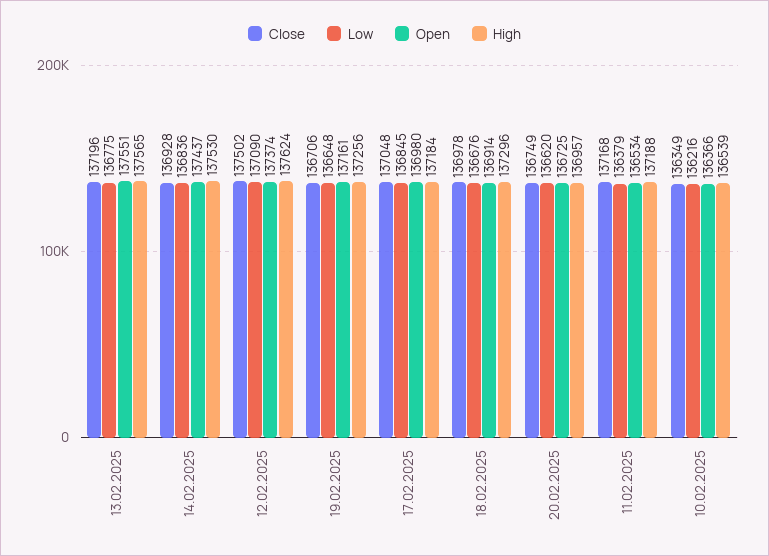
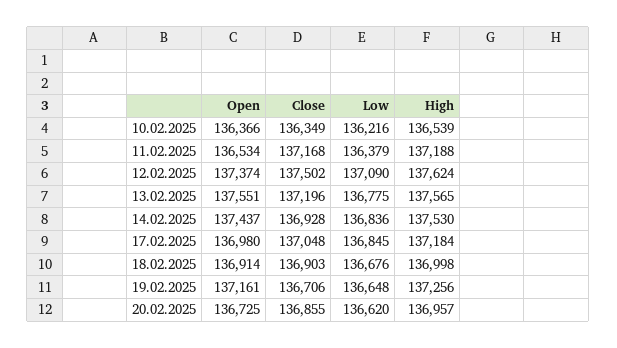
  {
    "Close": {
      "13.02.2025": 137196,
      "14.02.2025": 136928,
      "12.02.2025": 137502,
      "19.02.2025": 136706,
      "17.02.2025": 137048,
-     "18.02.2025": 136978,
+     "18.02.2025": 136903,
-     "20.02.2025": 136749,
+     "20.02.2025": 136855,
      "11.02.2025": 137168,
      "10.02.2025": 136349
    },
    "Low": {
      "13.02.2025": 136775,
      "14.02.2025": 136836,
      "12.02.2025": 137090,
      "19.02.2025": 136648,
      "17.02.2025": 136845,
      "18.02.2025": 136676,
      "20.02.2025": 136620,
      "11.02.2025": 136379,
      "10.02.2025": 136216
    },
    "Open": {
      "13.02.2025": 137551,
      "14.02.2025": 137437,
      "12.02.2025": 137374,
      "19.02.2025": 137161,
      "17.02.2025": 136980,
      "18.02.2025": 136914,
      "20.02.2025": 136725,
      "11.02.2025": 136534,
      "10.02.2025": 136366
    },
    "High": {
      "13.02.2025": 137565,
      "14.02.2025": 137530,
      "12.02.2025": 137624,
      "19.02.2025": 137256,
      "17.02.2025": 137184,
-     "18.02.2025": 137296,
+     "18.02.2025": 136998,
      "20.02.2025": 136957,
      "11.02.2025": 137188,
      "10.02.2025": 136539
    }
  }

